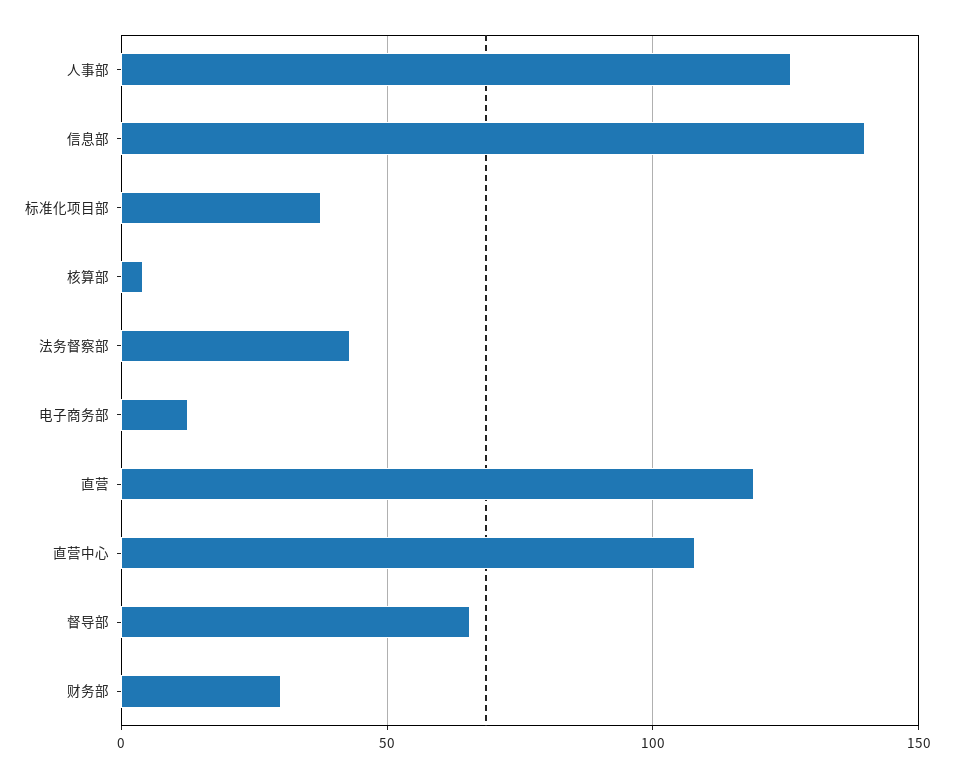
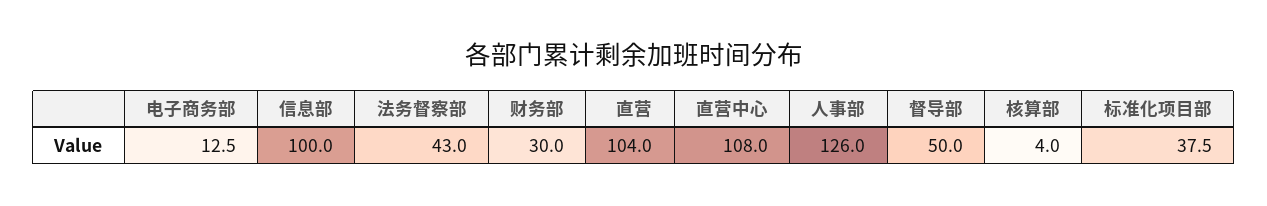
  {
    "人事部": 126,
-   "信息部": 140,
+   "信息部": 100,
    "标准化项目部": 37.5,
    "核算部": 4,
    "法务督察部": 43,
    "电子商务部": 12.5,
-   "直营": 120,
+   "直营": 104,
    "直营中心": 108,
-   "督导部": 65,
+   "督导部": 50,
    "财务部": 30
  }

